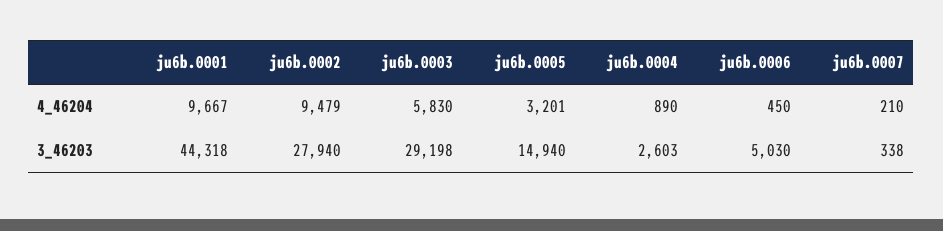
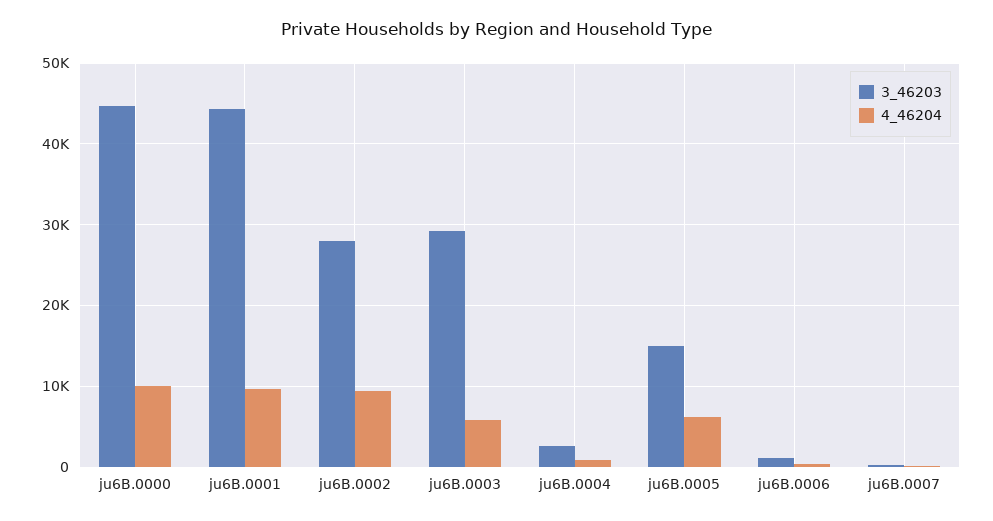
  {
    "4_46204": {
      "ju6b.0001": 9667,
      "ju6b.0002": 9479,
      "ju6b.0003": 5830,
-     "ju6b.0005": 3201,
+     "ju6b.0005": 6000,
      "ju6b.0004": 890,
      "ju6b.0006": 450,
-     "ju6b.0007": 210
+     "ju6b.0007": 210,
+     "ju6B.0000": 10000
    },
    "3_46203": {
      "ju6b.0001": 44318,
      "ju6b.0002": 27940,
      "ju6b.0003": 29198,
      "ju6b.0005": 14940,
      "ju6b.0004": 2603,
-     "ju6b.0006": 5030,
+     "ju6b.0006": 1000,
-     "ju6b.0007": 338
+     "ju6b.0007": 338,
+     "ju6B.0000": 45000
    }
  }

